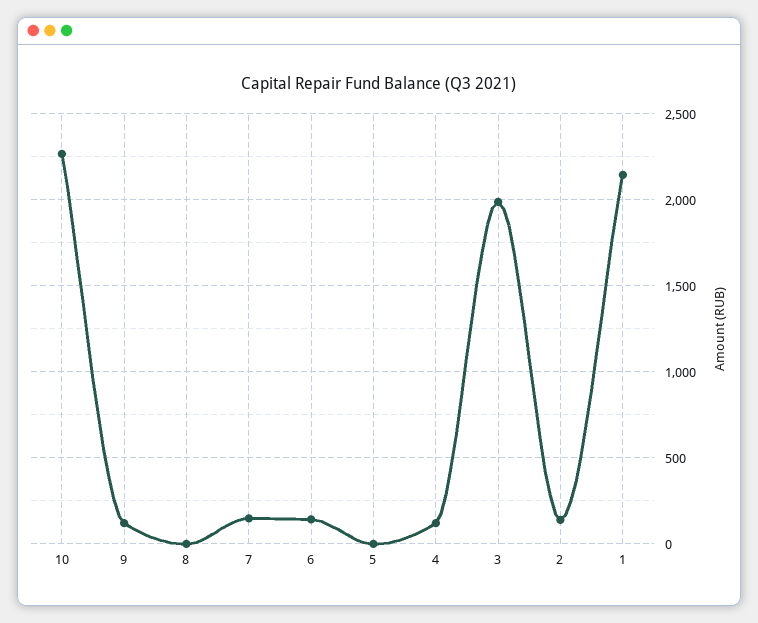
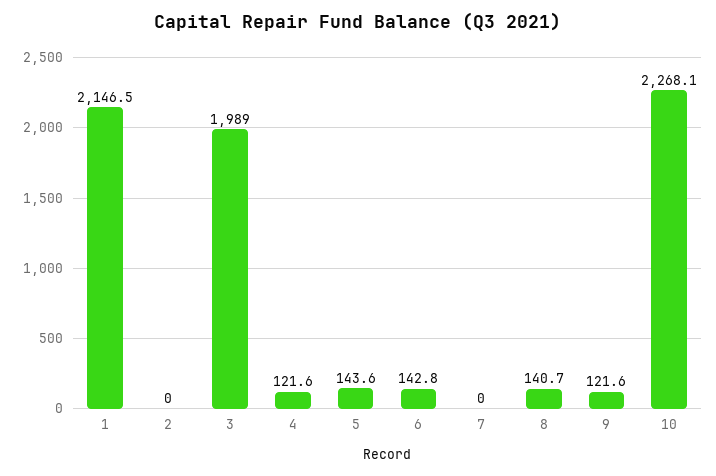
  {
    "10": 2268.1,
    "9": 121.6,
-   "8": 0,
+   "8": 140.7,
-   "7": 150,
+   "7": 0,
    "6": 142.8,
-   "5": 0,
+   "5": 143.6,
    "4": 121.6,
    "3": 1989,
-   "2": 150,
+   "2": 0,
    "1": 2146.5
  }

